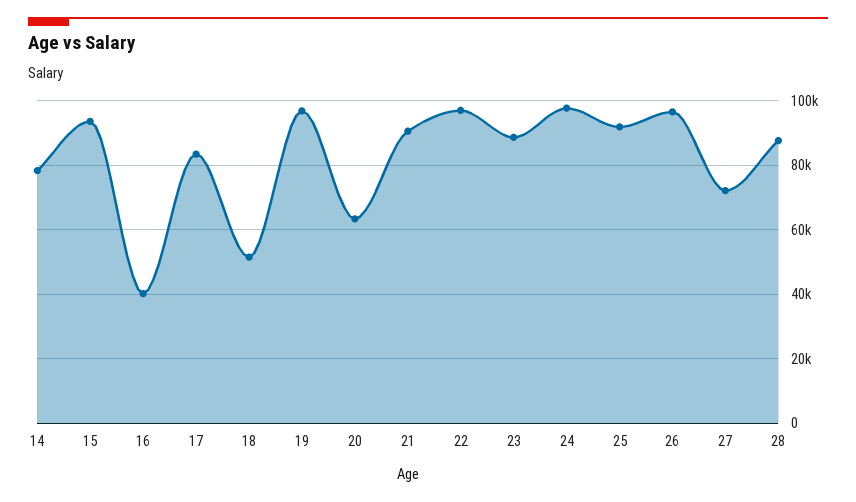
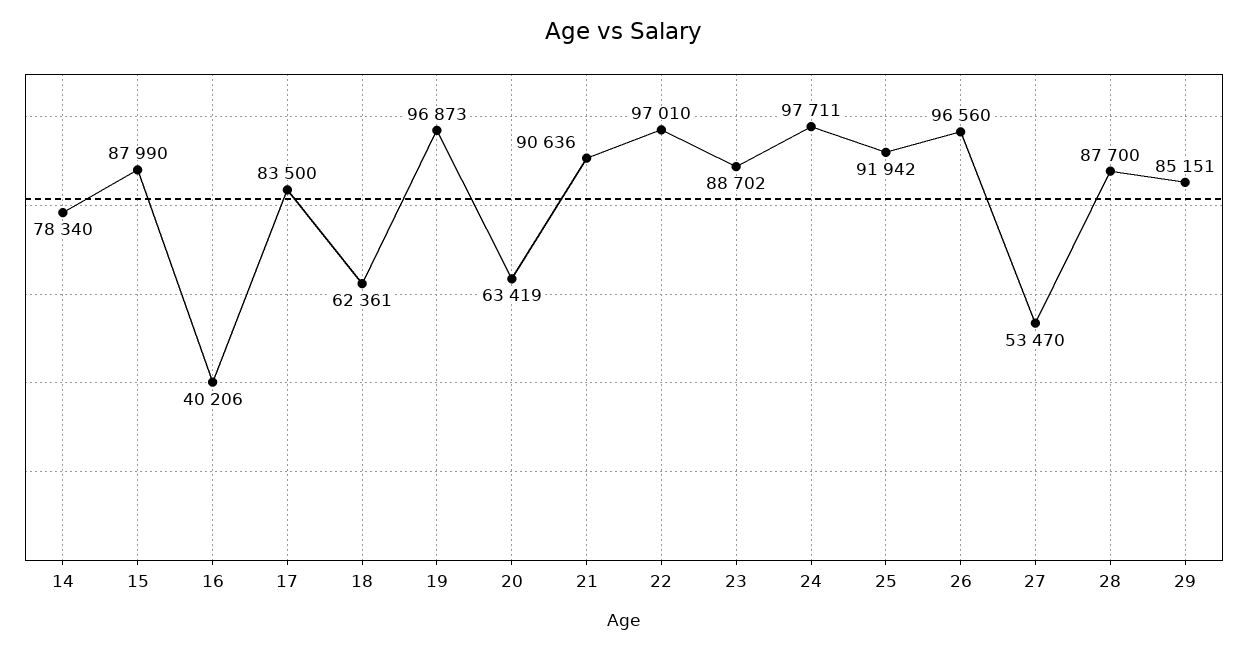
  {
    "14": 78340,
-   "15": 94000,
+   "15": 87990,
    "16": 40206,
    "17": 83500,
-   "18": 52000,
+   "18": 62361,
    "19": 96873,
    "20": 63419,
    "21": 90636,
    "22": 97010,
    "23": 88702,
    "24": 97711,
    "25": 91942,
    "26": 96560,
-   "27": 72000,
+   "27": 53470,
-   "28": 87700
+   "28": 87700,
+   "29": 85151
  }

